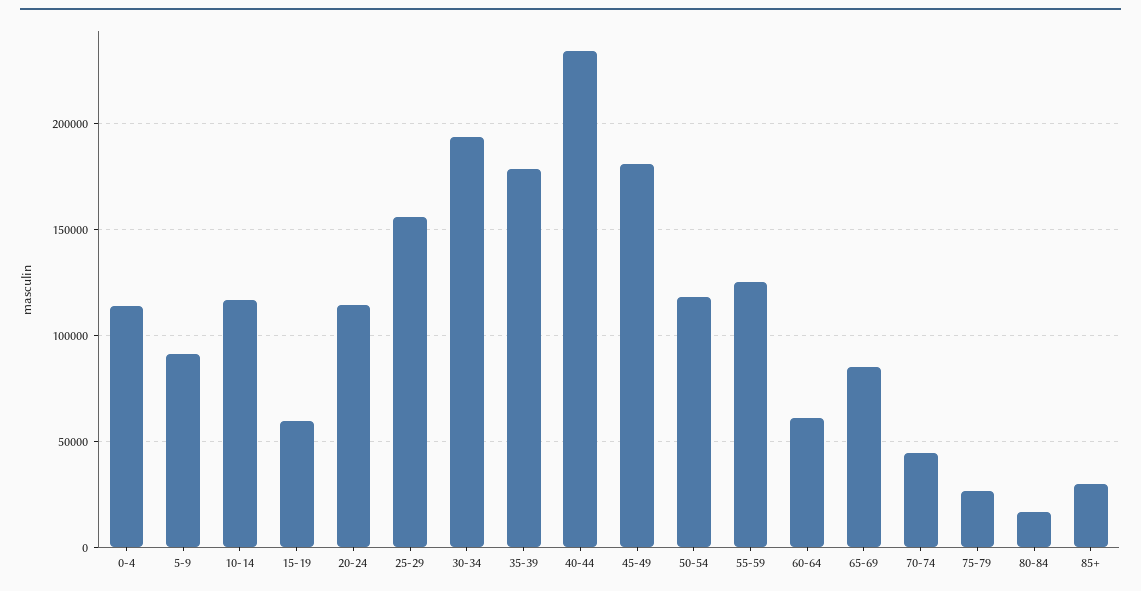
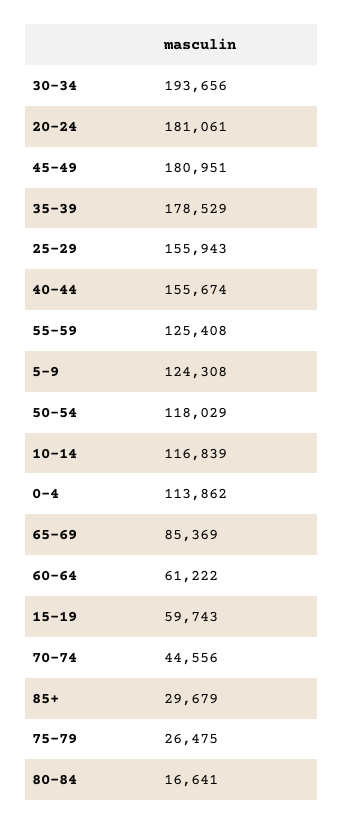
  {
    "0-4": 113862,
-   "5-9": 90000,
+   "5-9": 124308,
    "10-14": 116839,
    "15-19": 59743,
-   "20-24": 115000,
+   "20-24": 181061,
    "25-29": 155943,
    "30-34": 193656,
    "35-39": 178529,
-   "40-44": 235000,
+   "40-44": 155674,
    "45-49": 180951,
    "50-54": 118029,
    "55-59": 125408,
    "60-64": 61222,
    "65-69": 85369,
    "70-74": 44556,
    "75-79": 26475,
    "80-84": 16641,
    "85+": 29679
  }

